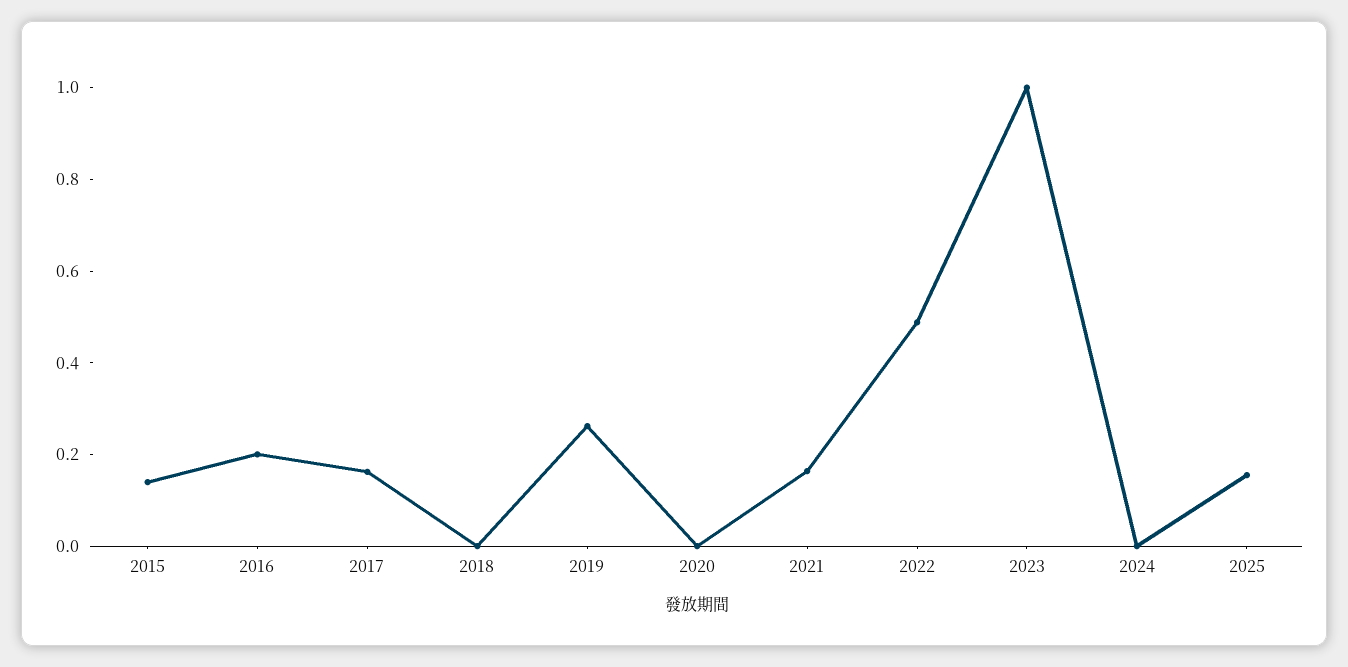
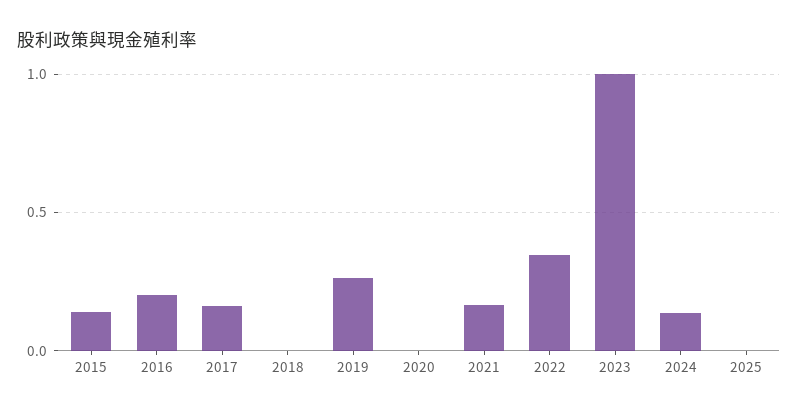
  {
    "2015": 0.15,
    "2016": 0.2,
    "2017": 0.15,
    "2018": 0,
    "2019": 0.25,
    "2020": 0,
    "2021": 0.15,
-   "2022": 0.5,
+   "2022": 0.35,
    "2023": 1,
-   "2024": 0,
+   "2024": 0.15,
-   "2025": 0.15
+   "2025": 0
  }

